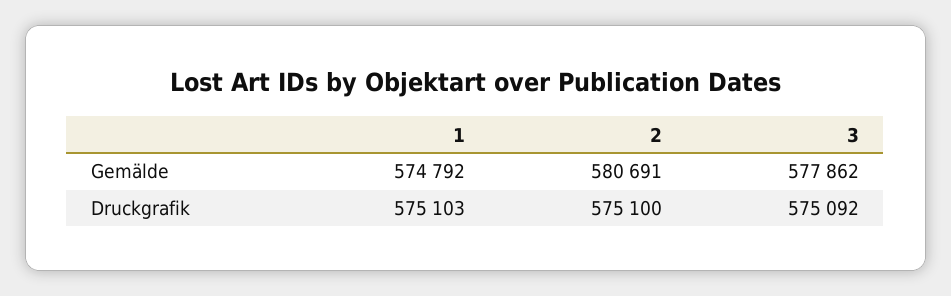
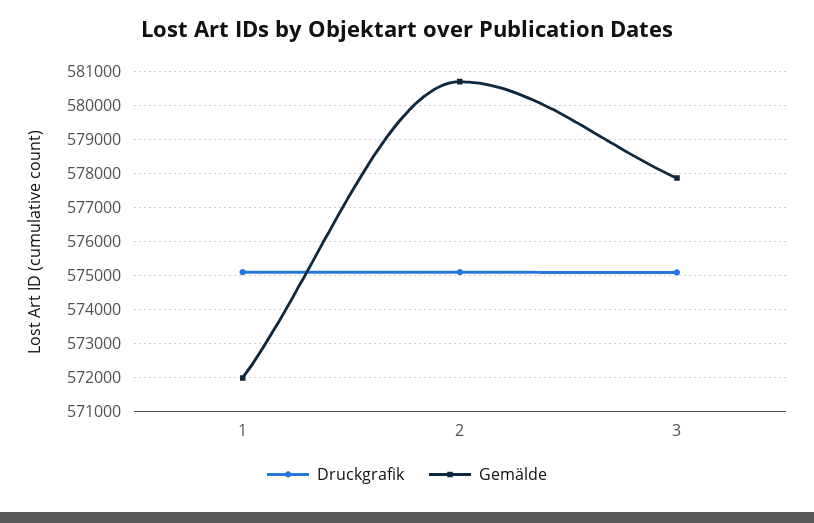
  {
    "Gemälde": {
-     "1": 574792,
+     "1": 572000,
      "2": 580691,
      "3": 577862
    },
    "Druckgrafik": {
      "1": 575103,
      "2": 575100,
      "3": 575092
    }
  }

